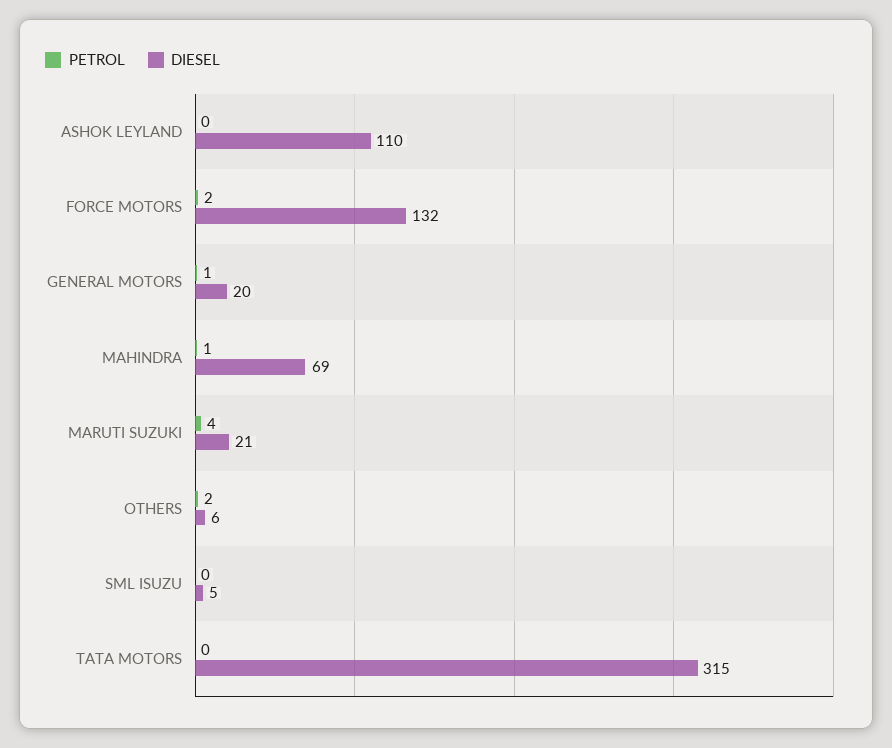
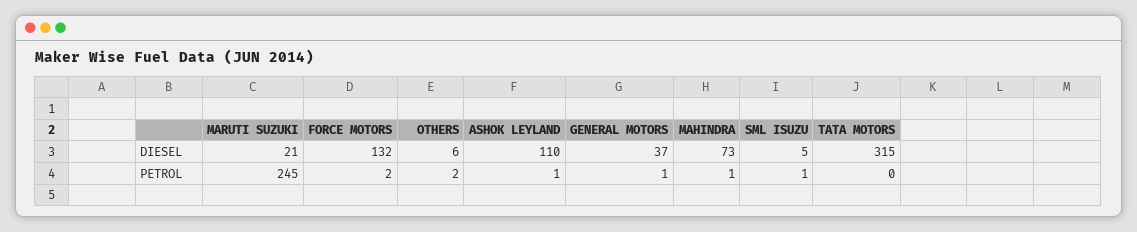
  {
    "PETROL": {
-     "ASHOK LEYLAND": 0,
+     "ASHOK LEYLAND": 1,
      "FORCE MOTORS": 2,
      "GENERAL MOTORS": 1,
      "MAHINDRA": 1,
-     "MARUTI SUZUKI": 4,
+     "MARUTI SUZUKI": 245,
      "OTHERS": 2,
-     "SML ISUZU": 0,
+     "SML ISUZU": 1,
      "TATA MOTORS": 0
    },
    "DIESEL": {
      "ASHOK LEYLAND": 110,
      "FORCE MOTORS": 132,
-     "GENERAL MOTORS": 20,
+     "GENERAL MOTORS": 37,
-     "MAHINDRA": 69,
+     "MAHINDRA": 73,
      "MARUTI SUZUKI": 21,
      "OTHERS": 6,
      "SML ISUZU": 5,
      "TATA MOTORS": 315
    }
  }

